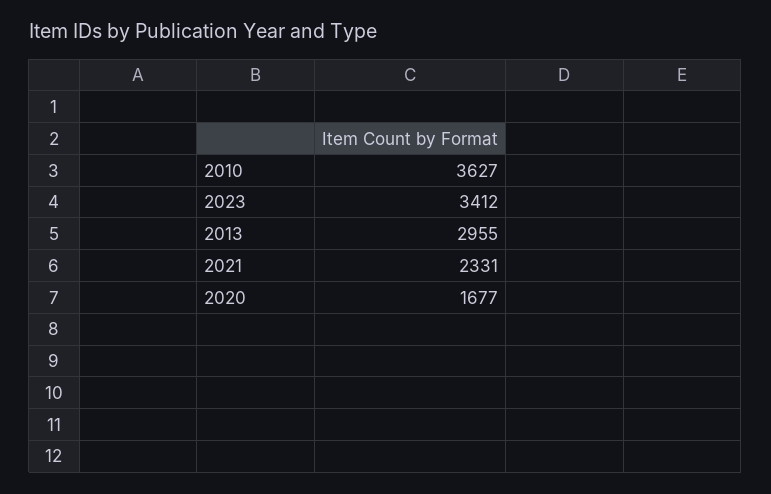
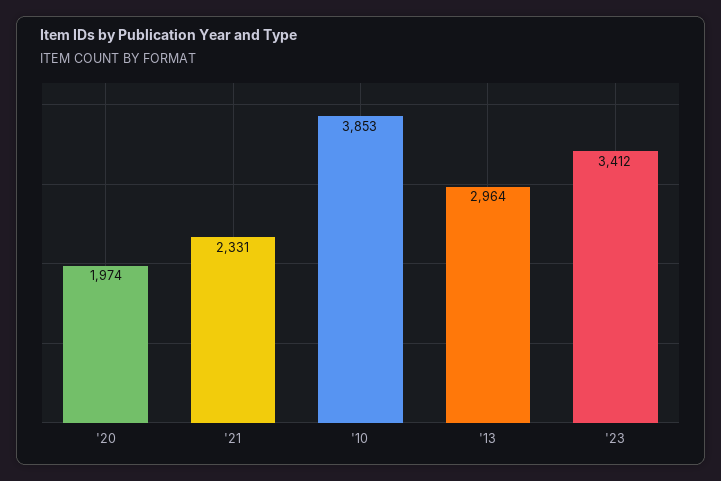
  {
-   "2010": 3627,
+   "2010": 3853,
    "2023": 3412,
-   "2013": 2955,
+   "2013": 2964,
    "2021": 2331,
-   "2020": 1677
+   "2020": 1974
  }

